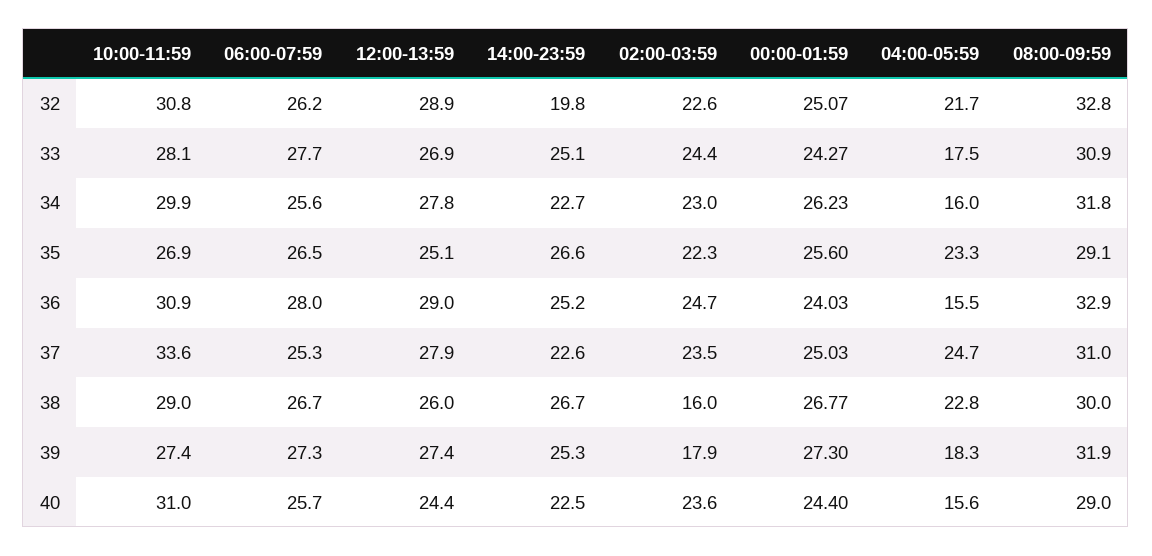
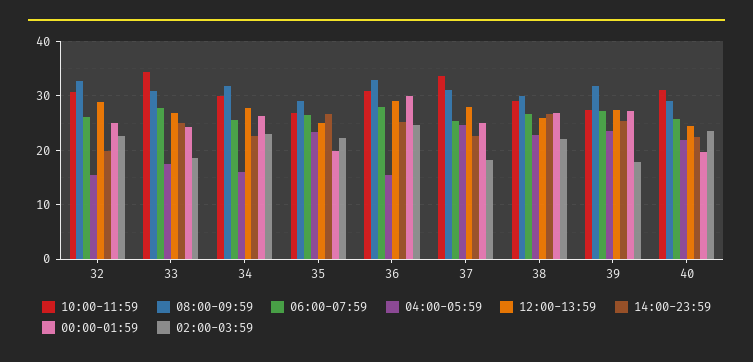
  {
    "10:00-11:59": {
      "32": 30.8,
-     "33": 28.1,
+     "33": 34,
      "34": 29.9,
      "35": 26.9,
      "36": 30.9,
      "37": 33.6,
      "38": 29,
      "39": 27.4,
      "40": 31
    },
    "06:00-07:59": {
      "32": 26.2,
      "33": 27.7,
      "34": 25.6,
      "35": 26.5,
      "36": 28,
      "37": 25.3,
      "38": 26.7,
      "39": 27.3,
      "40": 25.7
    },
    "12:00-13:59": {
      "32": 28.9,
      "33": 26.9,
      "34": 27.8,
      "35": 25.1,
      "36": 29,
      "37": 27.9,
      "38": 26,
      "39": 27.4,
      "40": 24.4
    },
    "14:00-23:59": {
      "32": 19.8,
      "33": 25.1,
      "34": 22.7,
      "35": 26.6,
      "36": 25.2,
      "37": 22.6,
      "38": 26.7,
      "39": 25.3,
      "40": 22.5
    },
    "02:00-03:59": {
      "32": 22.6,
-     "33": 24.4,
+     "33": 18,
      "34": 23,
      "35": 22.3,
      "36": 24.7,
-     "37": 23.5,
+     "37": 18,
-     "38": 16,
+     "38": 22,
      "39": 17.9,
      "40": 23.6
    },
    "00:00-01:59": {
      "32": 25.07,
      "33": 24.27,
      "34": 26.23,
-     "35": 25.6,
+     "35": 20,
-     "36": 24.03,
+     "36": 30,
      "37": 25.03,
      "38": 26.77,
      "39": 27.3,
-     "40": 24.4
+     "40": 20
    },
    "04:00-05:59": {
-     "32": 21.7,
+     "32": 16,
      "33": 17.5,
      "34": 16,
      "35": 23.3,
      "36": 15.5,
      "37": 24.7,
      "38": 22.8,
-     "39": 18.3,
+     "39": 24,
-     "40": 15.6
+     "40": 22
    },
    "08:00-09:59": {
      "32": 32.8,
      "33": 30.9,
      "34": 31.8,
      "35": 29.1,
      "36": 32.9,
      "37": 31,
      "38": 30,
      "39": 31.9,
      "40": 29
    }
  }

